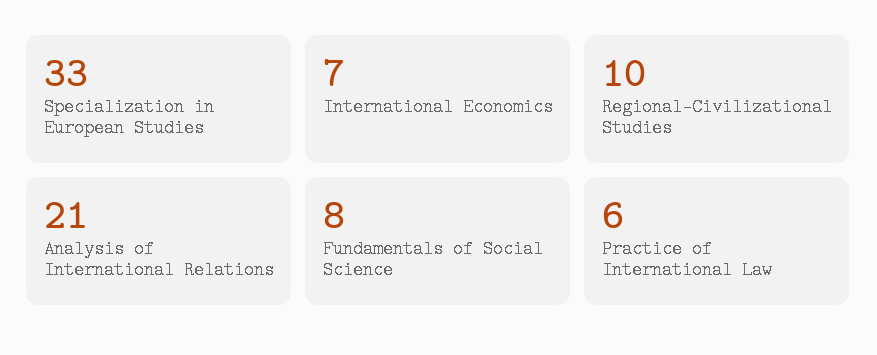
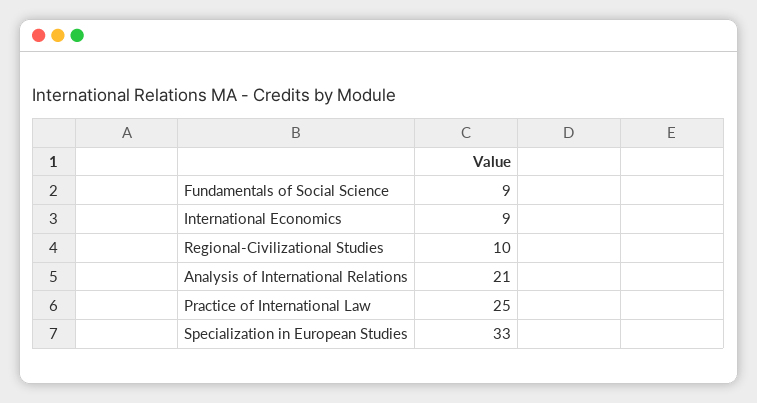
  {
    "Specialization in European Studies": 33,
-   "International Economics": 7,
+   "International Economics": 9,
    "Regional-Civilizational Studies": 10,
    "Analysis of International Relations": 21,
-   "Fundamentals of Social Science": 8,
+   "Fundamentals of Social Science": 9,
-   "Practice of International Law": 6
+   "Practice of International Law": 25
  }

